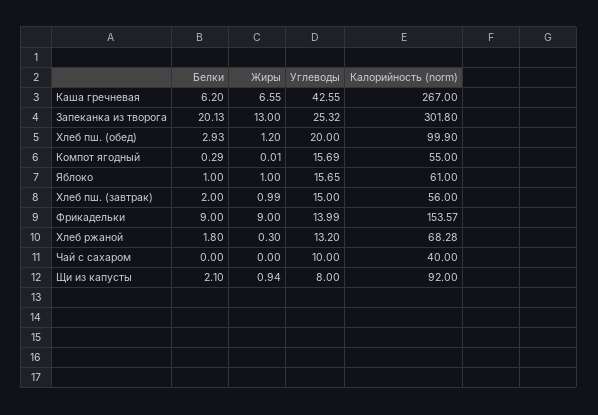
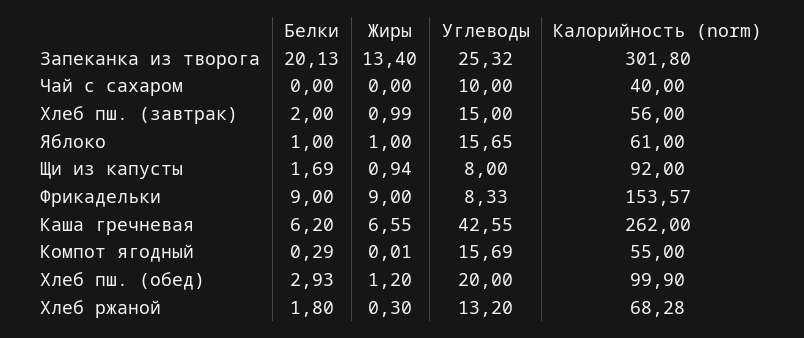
  {
    "Белки": {
      "Каша гречневая": 6.2,
      "Запеканка из творога": 20.13,
      "Хлеб пш. (обед)": 2.93,
      "Компот ягодный": 0.29,
      "Яблоко": 1,
      "Хлеб пш. (завтрак)": 2,
      "Фрикадельки": 9,
      "Хлеб ржаной": 1.8,
      "Чай с сахаром": 0,
-     "Щи из капусты": 2.1
+     "Щи из капусты": 1.69
    },
    "Жиры": {
      "Каша гречневая": 6.55,
-     "Запеканка из творога": 13,
+     "Запеканка из творога": 13.4,
      "Хлеб пш. (обед)": 1.2,
      "Компот ягодный": 0.01,
      "Яблоко": 1,
      "Хлеб пш. (завтрак)": 0.99,
      "Фрикадельки": 9,
      "Хлеб ржаной": 0.3,
      "Чай с сахаром": 0,
      "Щи из капусты": 0.94
    },
    "Углеводы": {
      "Каша гречневая": 42.55,
      "Запеканка из творога": 25.32,
      "Хлеб пш. (обед)": 20,
      "Компот ягодный": 15.69,
      "Яблоко": 15.65,
      "Хлеб пш. (завтрак)": 15,
-     "Фрикадельки": 13.99,
+     "Фрикадельки": 8.33,
      "Хлеб ржаной": 13.2,
      "Чай с сахаром": 10,
      "Щи из капусты": 8
    },
    "Калорийность (norm)": {
-     "Каша гречневая": 267,
+     "Каша гречневая": 262,
      "Запеканка из творога": 301.8,
      "Хлеб пш. (обед)": 99.9,
      "Компот ягодный": 55,
      "Яблоко": 61,
      "Хлеб пш. (завтрак)": 56,
      "Фрикадельки": 153.57,
      "Хлеб ржаной": 68.28,
      "Чай с сахаром": 40,
      "Щи из капусты": 92
    }
  }

